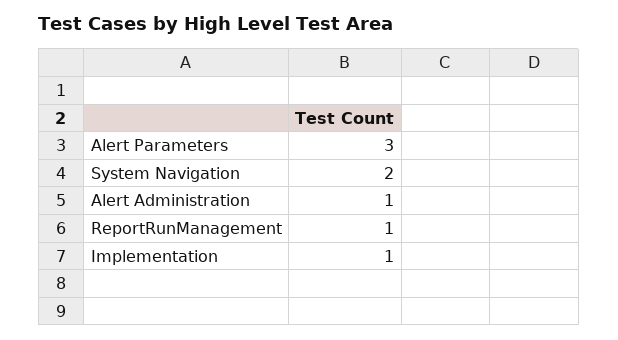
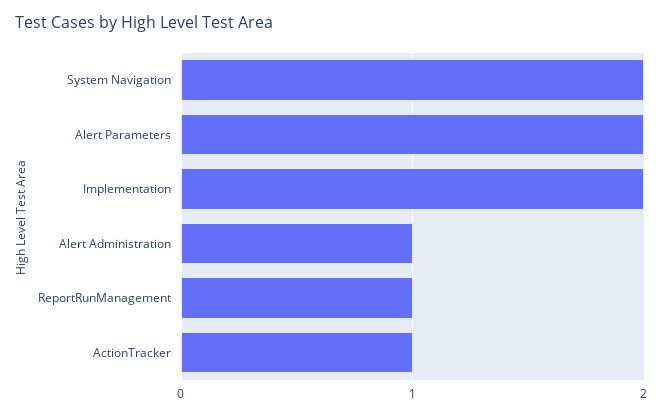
  {
-   "Alert Parameters": 3,
+   "Alert Parameters": 2,
    "System Navigation": 2,
    "Alert Administration": 1,
    "ReportRunManagement": 1,
-   "Implementation": 1
+   "Implementation": 2,
+   "ActionTracker": 1
  }

